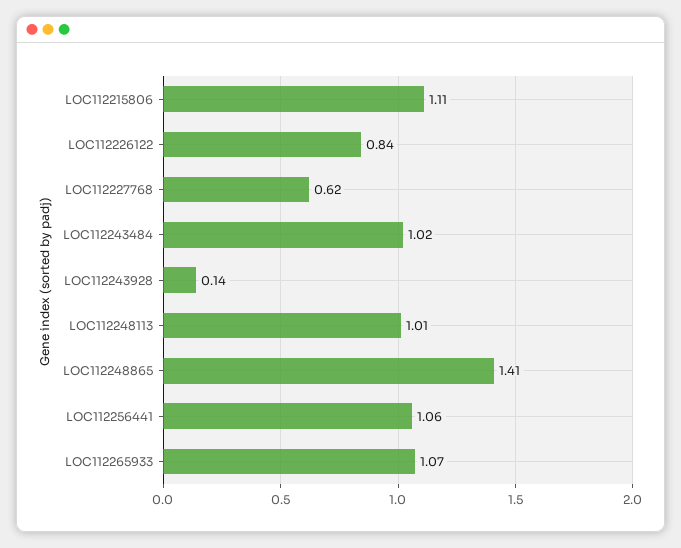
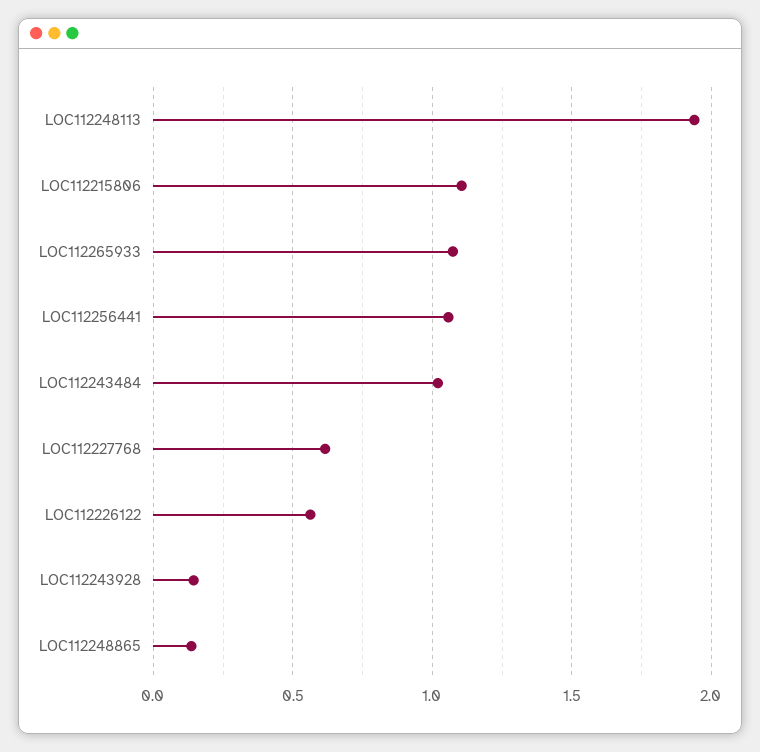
  {
    "LOC112215806": 1.11,
-   "LOC112226122": 0.84,
+   "LOC112226122": 0.55,
    "LOC112227768": 0.62,
    "LOC112243484": 1.02,
    "LOC112243928": 0.14,
-   "LOC112248113": 1.01,
+   "LOC112248113": 1.95,
-   "LOC112248865": 1.41,
+   "LOC112248865": 0.15,
    "LOC112256441": 1.06,
    "LOC112265933": 1.07
  }

